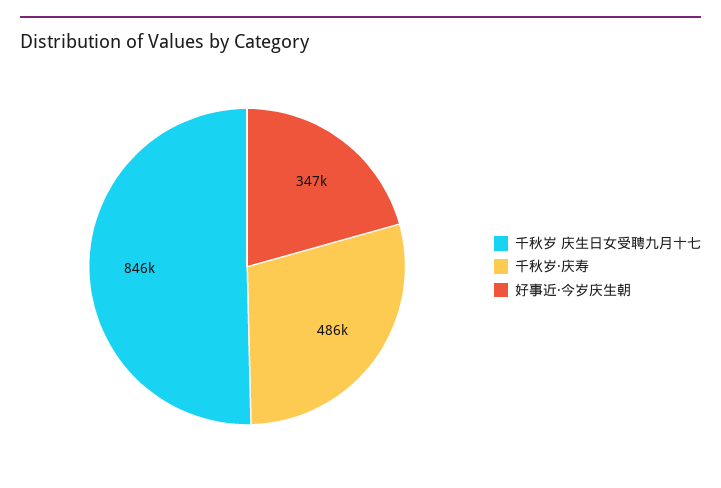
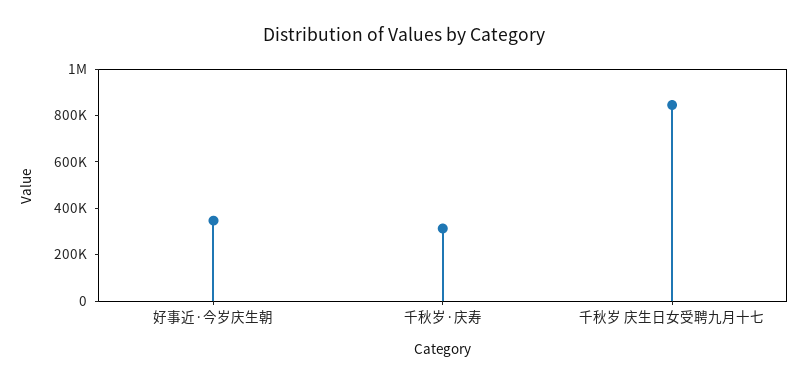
  {
    "千秋岁 庆生日女受聘九月十七": 846000,
-   "千秋岁·庆寿": 486000,
+   "千秋岁·庆寿": 300000,
    "好事近·今岁庆生朝": 347000
  }

